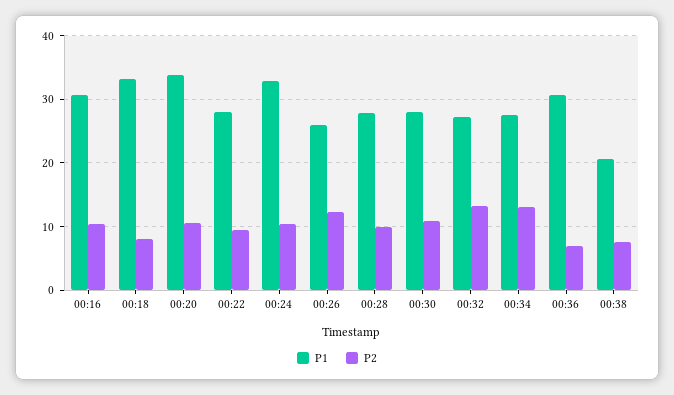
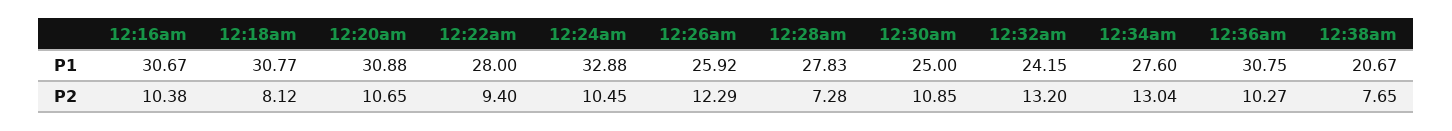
  {
    "P1": {
      "00:16": 30.67,
-     "00:18": 33,
+     "00:18": 30.77,
-     "00:20": 34,
+     "00:20": 30.88,
      "00:22": 28,
      "00:24": 32.88,
      "00:26": 25.92,
      "00:28": 27.83,
-     "00:30": 28,
+     "00:30": 25,
-     "00:32": 27,
+     "00:32": 24.15,
      "00:34": 27.6,
      "00:36": 30.75,
      "00:38": 20.67
    },
    "P2": {
      "00:16": 10.38,
      "00:18": 8.12,
      "00:20": 10.65,
      "00:22": 9.4,
      "00:24": 10.45,
      "00:26": 12.29,
-     "00:28": 10,
+     "00:28": 7.28,
      "00:30": 10.85,
      "00:32": 13.2,
      "00:34": 13.04,
-     "00:36": 7,
+     "00:36": 10.27,
      "00:38": 7.65
    }
  }

